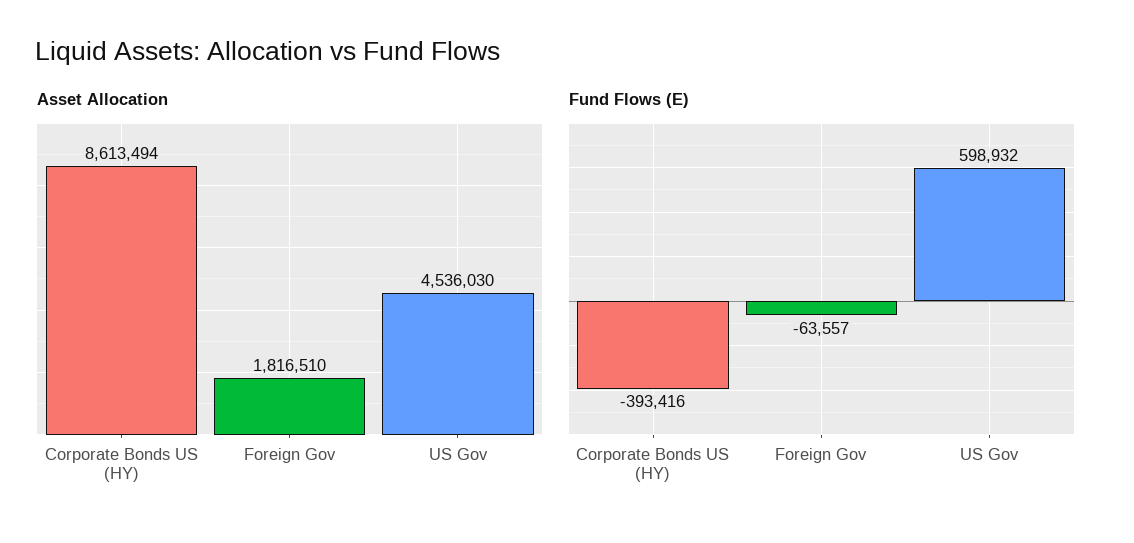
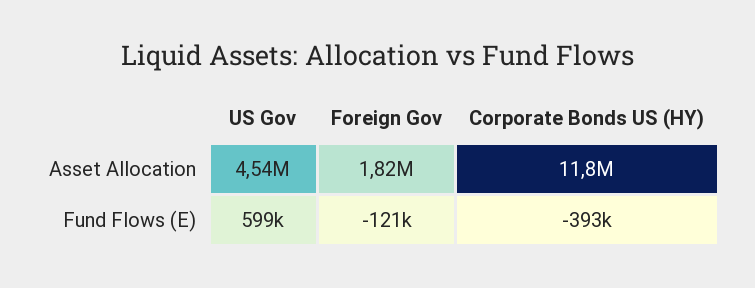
  {
    "Asset Allocation": {
-     "Corporate Bonds US (HY)": 8613494,
+     "Corporate Bonds US (HY)": 11800000,
      "Foreign Gov": 1816510,
      "US Gov": 4536030
    },
    "Fund Flows (E)": {
      "Corporate Bonds US (HY)": -393416,
-     "Foreign Gov": -63557,
+     "Foreign Gov": -121000,
      "US Gov": 598932
    }
  }

